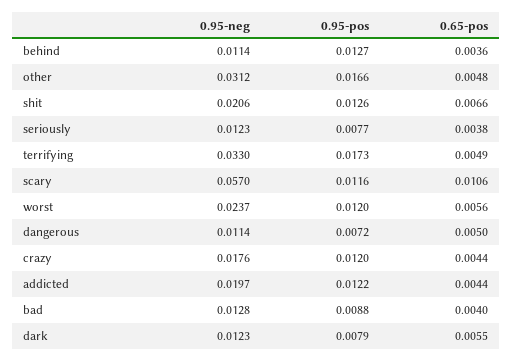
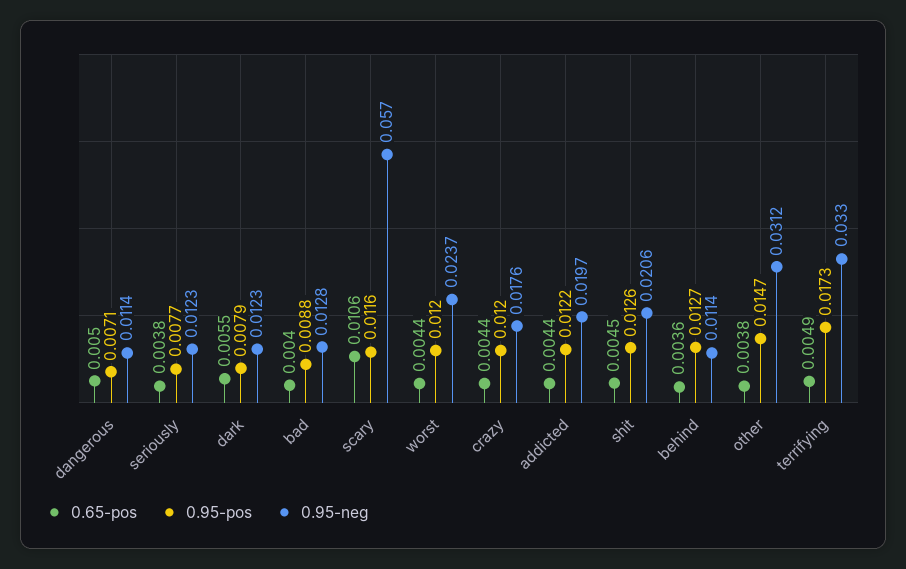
  {
    "0.95-neg": {
      "behind": 0.0114,
      "other": 0.0312,
      "shit": 0.0206,
      "seriously": 0.0123,
      "terrifying": 0.033,
      "scary": 0.057,
      "worst": 0.0237,
      "dangerous": 0.0114,
      "crazy": 0.0176,
      "addicted": 0.0197,
      "bad": 0.0128,
      "dark": 0.0123
    },
    "0.95-pos": {
      "behind": 0.0127,
-     "other": 0.0166,
+     "other": 0.0147,
      "shit": 0.0126,
      "seriously": 0.0077,
      "terrifying": 0.0173,
      "scary": 0.0116,
      "worst": 0.012,
-     "dangerous": 0.0072,
+     "dangerous": 0.0071,
      "crazy": 0.012,
      "addicted": 0.0122,
      "bad": 0.0088,
      "dark": 0.0079
    },
    "0.65-pos": {
      "behind": 0.0036,
-     "other": 0.0048,
+     "other": 0.0038,
-     "shit": 0.0066,
+     "shit": 0.0045,
      "seriously": 0.0038,
      "terrifying": 0.0049,
      "scary": 0.0106,
-     "worst": 0.0056,
+     "worst": 0.0044,
      "dangerous": 0.005,
      "crazy": 0.0044,
      "addicted": 0.0044,
      "bad": 0.004,
      "dark": 0.0055
    }
  }

